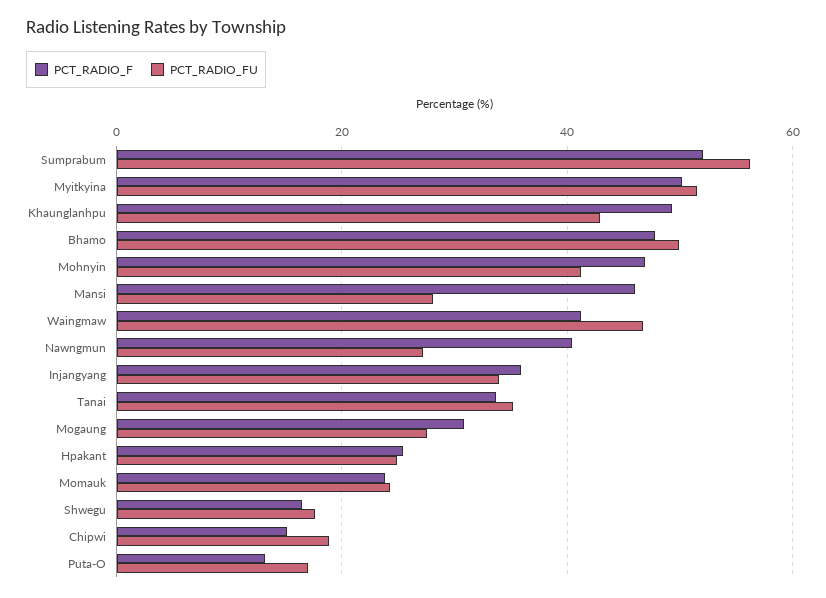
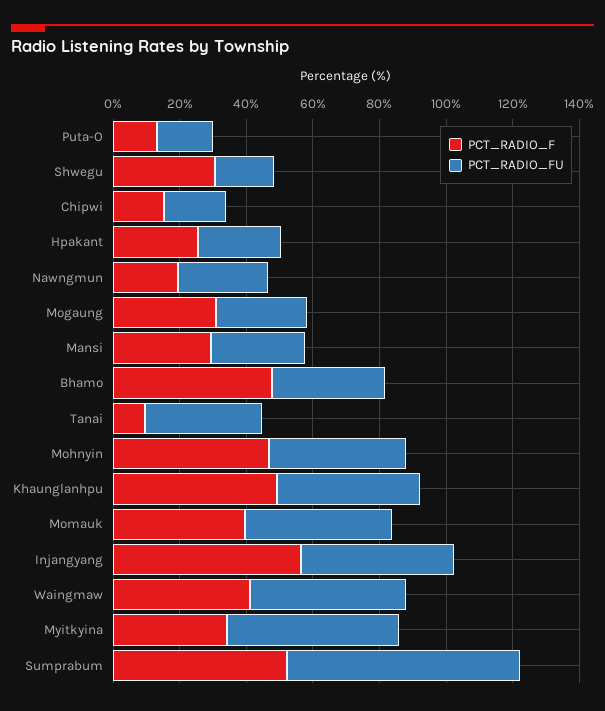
  {
    "PCT_RADIO_F": {
      "Sumprabum": 52,
-     "Myitkyina": 50,
+     "Myitkyina": 35,
      "Khaunglanhpu": 50,
      "Bhamo": 48,
      "Mohnyin": 46,
-     "Mansi": 46,
+     "Mansi": 30,
      "Waingmaw": 42,
-     "Nawngmun": 40,
+     "Nawngmun": 20,
-     "Injangyang": 36,
+     "Injangyang": 55,
-     "Tanai": 34,
+     "Tanai": 10,
      "Mogaung": 30,
      "Hpakant": 26,
-     "Momauk": 24,
+     "Momauk": 40,
-     "Shwegu": 16,
+     "Shwegu": 30,
      "Chipwi": 16,
      "Puta-O": 14
    },
    "PCT_RADIO_FU": {
-     "Sumprabum": 56,
+     "Sumprabum": 70,
      "Myitkyina": 52,
      "Khaunglanhpu": 42,
-     "Bhamo": 50,
+     "Bhamo": 35,
      "Mohnyin": 42,
      "Mansi": 28,
      "Waingmaw": 46,
      "Nawngmun": 28,
-     "Injangyang": 34,
+     "Injangyang": 45,
      "Tanai": 36,
      "Mogaung": 28,
      "Hpakant": 24,
-     "Momauk": 24,
+     "Momauk": 45,
      "Shwegu": 18,
      "Chipwi": 18,
      "Puta-O": 16
    }
  }

